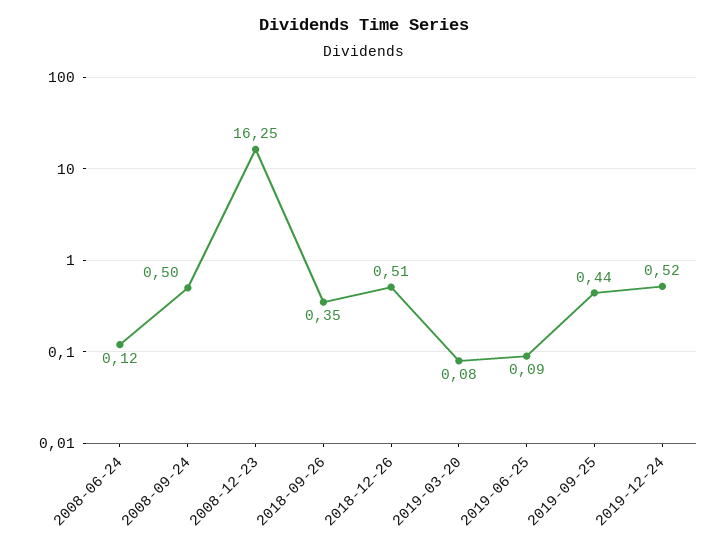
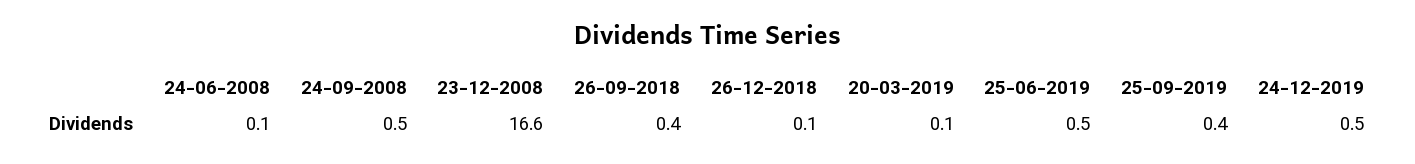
  {
    "2008-06-24": 0.12,
    "2008-09-24": 0.5,
-   "2008-12-23": 16.25,
+   "2008-12-23": 16.6,
    "2018-09-26": 0.35,
-   "2018-12-26": 0.51,
+   "2018-12-26": 0.1,
    "2019-03-20": 0.08,
-   "2019-06-25": 0.09,
+   "2019-06-25": 0.5,
    "2019-09-25": 0.44,
    "2019-12-24": 0.52
  }

